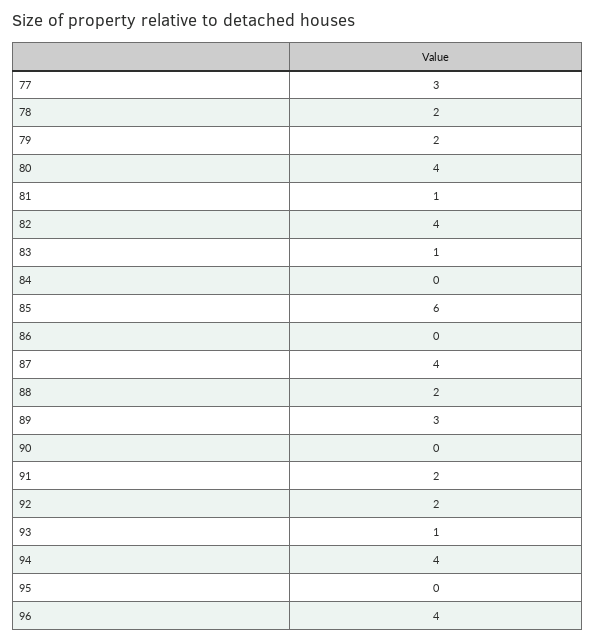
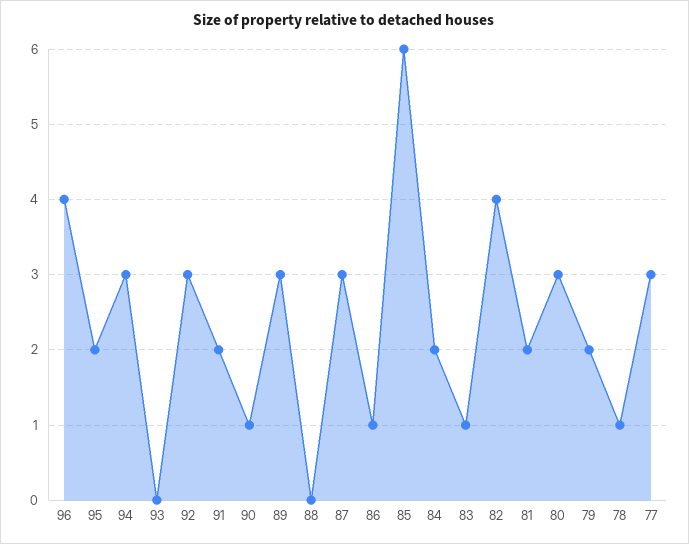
  {
    "77": 3,
-   "78": 2,
+   "78": 1,
    "79": 2,
-   "80": 4,
+   "80": 3,
-   "81": 1,
+   "81": 2,
    "82": 4,
    "83": 1,
-   "84": 0,
+   "84": 2,
    "85": 6,
-   "86": 0,
+   "86": 1,
-   "87": 4,
+   "87": 3,
-   "88": 2,
+   "88": 0,
    "89": 3,
-   "90": 0,
+   "90": 1,
    "91": 2,
-   "92": 2,
+   "92": 3,
-   "93": 1,
+   "93": 0,
-   "94": 4,
+   "94": 3,
-   "95": 0,
+   "95": 2,
    "96": 4
  }

